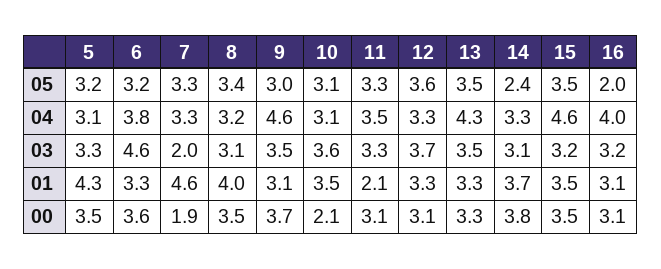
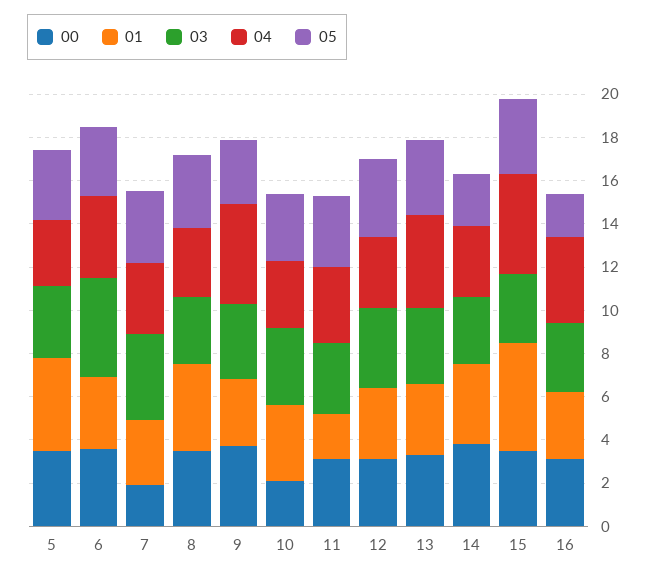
  {
    "05": {
      "5": 3.2,
      "6": 3.2,
      "7": 3.3,
      "8": 3.4,
      "9": 3,
      "10": 3.1,
      "11": 3.3,
      "12": 3.6,
      "13": 3.5,
      "14": 2.4,
      "15": 3.5,
      "16": 2
    },
    "04": {
      "5": 3.1,
      "6": 3.8,
      "7": 3.3,
      "8": 3.2,
      "9": 4.6,
      "10": 3.1,
      "11": 3.5,
      "12": 3.3,
      "13": 4.3,
      "14": 3.3,
      "15": 4.6,
      "16": 4
    },
    "03": {
      "5": 3.3,
      "6": 4.6,
-     "7": 2,
+     "7": 4,
      "8": 3.1,
      "9": 3.5,
      "10": 3.6,
      "11": 3.3,
      "12": 3.7,
      "13": 3.5,
      "14": 3.1,
      "15": 3.2,
      "16": 3.2
    },
    "01": {
      "5": 4.3,
      "6": 3.3,
-     "7": 4.6,
+     "7": 3,
      "8": 4,
      "9": 3.1,
      "10": 3.5,
      "11": 2.1,
      "12": 3.3,
      "13": 3.3,
      "14": 3.7,
-     "15": 3.5,
+     "15": 5,
      "16": 3.1
    },
    "00": {
      "5": 3.5,
      "6": 3.6,
      "7": 1.9,
      "8": 3.5,
      "9": 3.7,
      "10": 2.1,
      "11": 3.1,
      "12": 3.1,
      "13": 3.3,
      "14": 3.8,
      "15": 3.5,
      "16": 3.1
    }
  }

